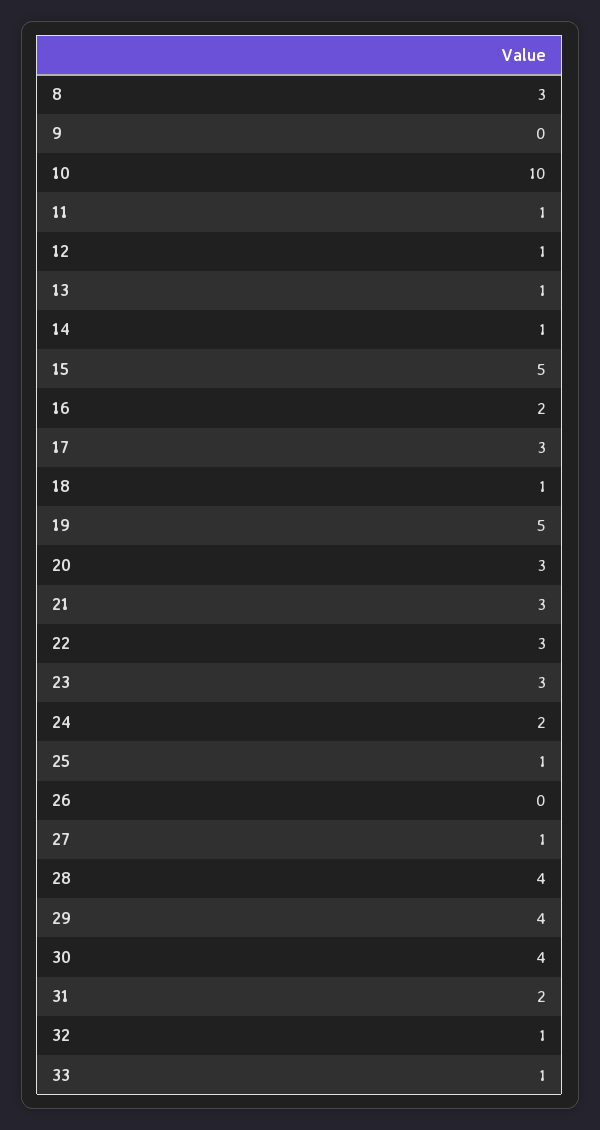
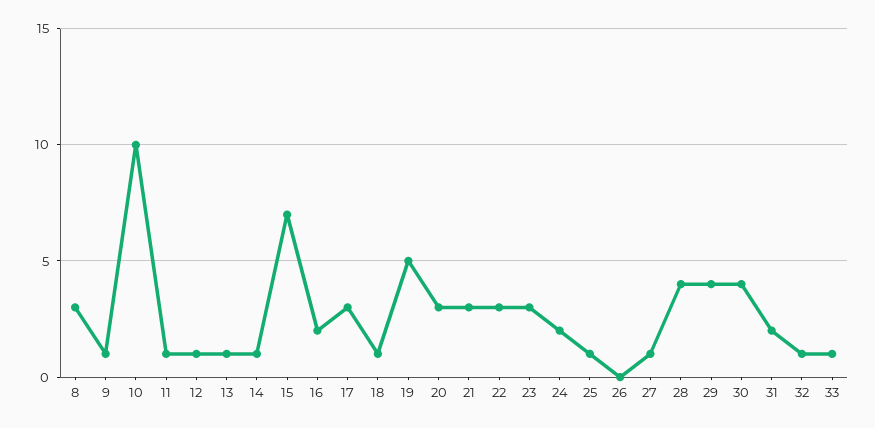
  {
    "8": 3,
-   "9": 0,
+   "9": 1,
    "10": 10,
    "11": 1,
    "12": 1,
    "13": 1,
    "14": 1,
-   "15": 5,
+   "15": 7,
    "16": 2,
    "17": 3,
    "18": 1,
    "19": 5,
    "20": 3,
    "21": 3,
    "22": 3,
    "23": 3,
    "24": 2,
    "25": 1,
    "26": 0,
    "27": 1,
    "28": 4,
    "29": 4,
    "30": 4,
    "31": 2,
    "32": 1,
    "33": 1
  }

